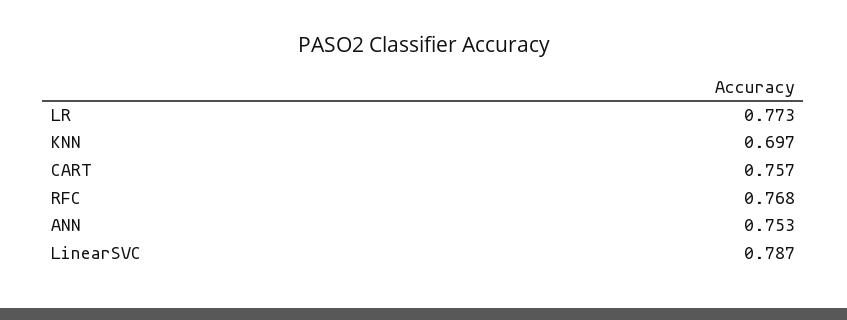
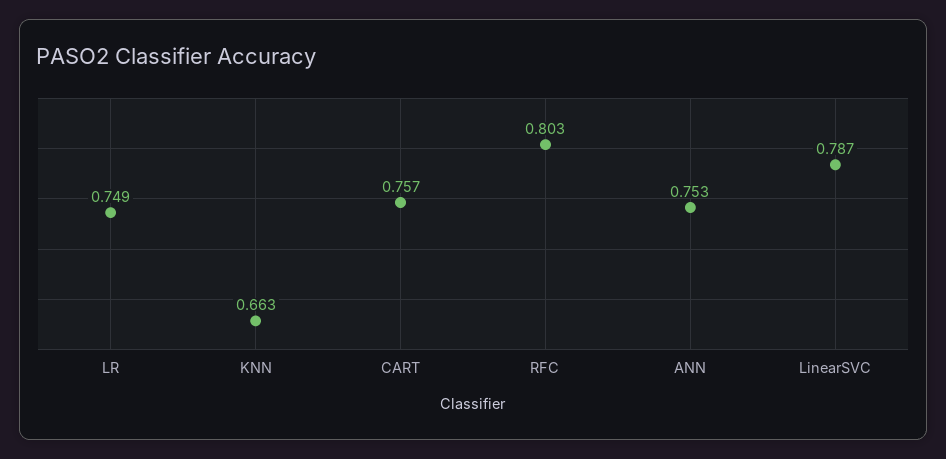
  {
-   "LR": 0.773,
+   "LR": 0.749,
-   "KNN": 0.697,
+   "KNN": 0.663,
    "CART": 0.757,
-   "RFC": 0.768,
+   "RFC": 0.803,
    "ANN": 0.753,
    "LinearSVC": 0.787
  }

